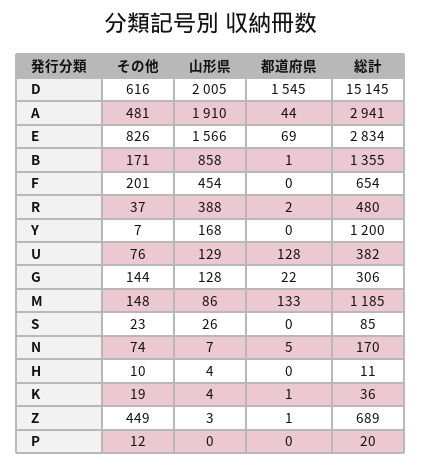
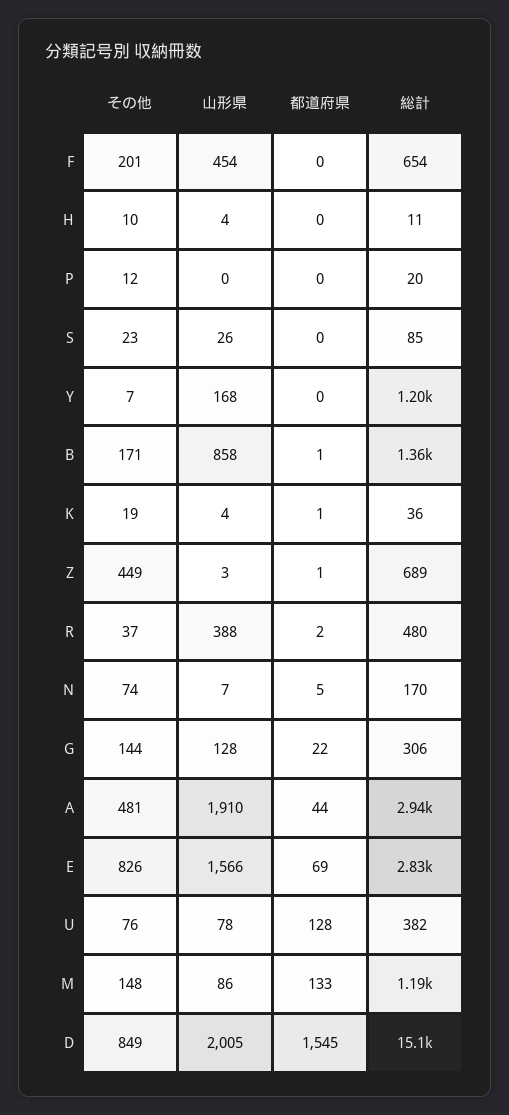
  {
    "その他": {
-     "D": 616,
+     "D": 849,
      "A": 481,
      "E": 826,
      "B": 171,
      "F": 201,
      "R": 37,
      "Y": 7,
      "U": 76,
      "G": 144,
      "M": 148,
      "S": 23,
      "N": 74,
      "H": 10,
      "K": 19,
      "Z": 449,
      "P": 12
    },
    "山形県": {
      "D": 2005,
      "A": 1910,
      "E": 1566,
      "B": 858,
      "F": 454,
      "R": 388,
      "Y": 168,
-     "U": 129,
+     "U": 78,
      "G": 128,
      "M": 86,
      "S": 26,
      "N": 7,
      "H": 4,
      "K": 4,
      "Z": 3,
      "P": 0
    },
    "都道府県": {
      "D": 1545,
      "A": 44,
      "E": 69,
      "B": 1,
      "F": 0,
      "R": 2,
      "Y": 0,
      "U": 128,
      "G": 22,
      "M": 133,
      "S": 0,
      "N": 5,
      "H": 0,
      "K": 1,
      "Z": 1,
      "P": 0
    },
    "総計": {
      "D": 15145,
      "A": 2941,
      "E": 2834,
      "B": 1355,
      "F": 654,
      "R": 480,
      "Y": 1200,
      "U": 382,
      "G": 306,
      "M": 1185,
      "S": 85,
      "N": 170,
      "H": 11,
      "K": 36,
      "Z": 689,
      "P": 20
    }
  }

